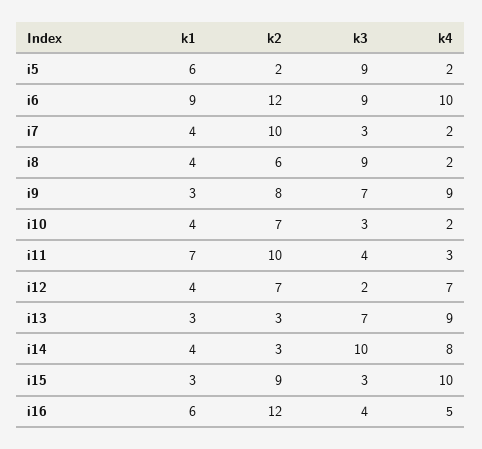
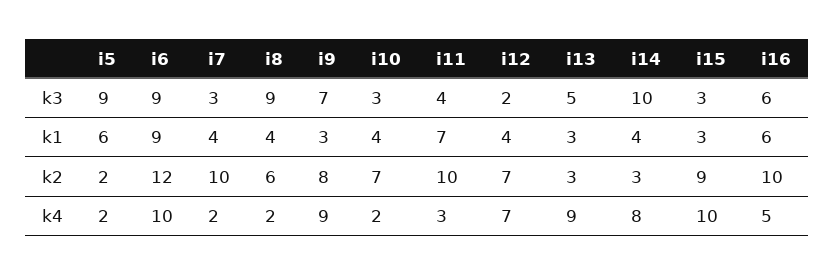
  {
    "k1": {
      "i5": 6,
      "i6": 9,
      "i7": 4,
      "i8": 4,
      "i9": 3,
      "i10": 4,
      "i11": 7,
      "i12": 4,
      "i13": 3,
      "i14": 4,
      "i15": 3,
      "i16": 6
    },
    "k2": {
      "i5": 2,
      "i6": 12,
      "i7": 10,
      "i8": 6,
      "i9": 8,
      "i10": 7,
      "i11": 10,
      "i12": 7,
      "i13": 3,
      "i14": 3,
      "i15": 9,
-     "i16": 12
+     "i16": 10
    },
    "k3": {
      "i5": 9,
      "i6": 9,
      "i7": 3,
      "i8": 9,
      "i9": 7,
      "i10": 3,
      "i11": 4,
      "i12": 2,
-     "i13": 7,
+     "i13": 5,
      "i14": 10,
      "i15": 3,
-     "i16": 4
+     "i16": 6
    },
    "k4": {
      "i5": 2,
      "i6": 10,
      "i7": 2,
      "i8": 2,
      "i9": 9,
      "i10": 2,
      "i11": 3,
      "i12": 7,
      "i13": 9,
      "i14": 8,
      "i15": 10,
      "i16": 5
    }
  }

